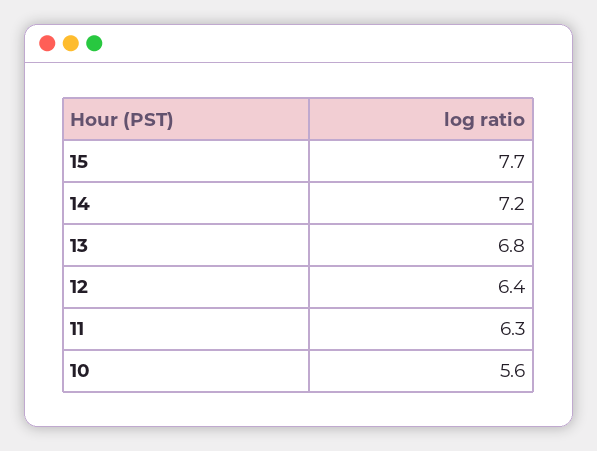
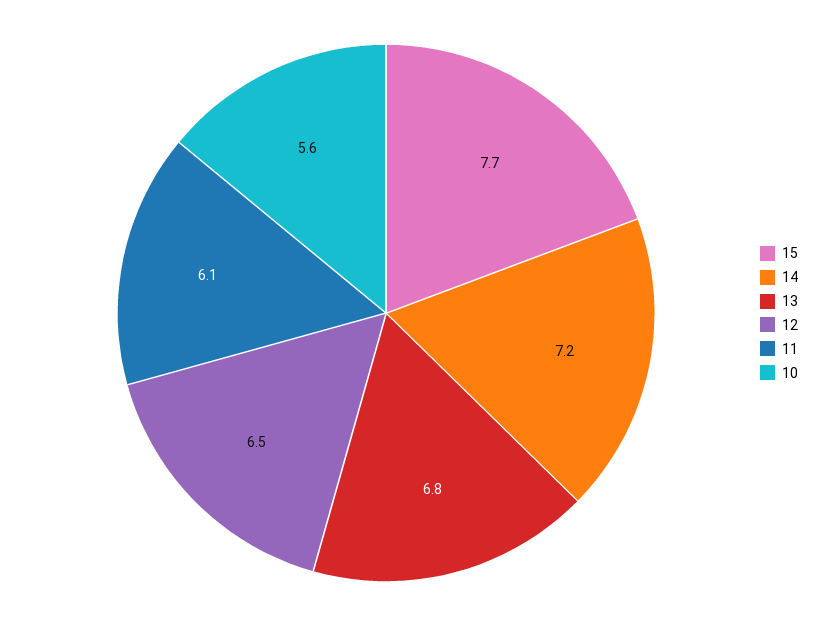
  {
    "15": 7.7,
    "14": 7.2,
    "13": 6.8,
-   "12": 6.4,
+   "12": 6.5,
-   "11": 6.3,
+   "11": 6.1,
    "10": 5.6
  }

